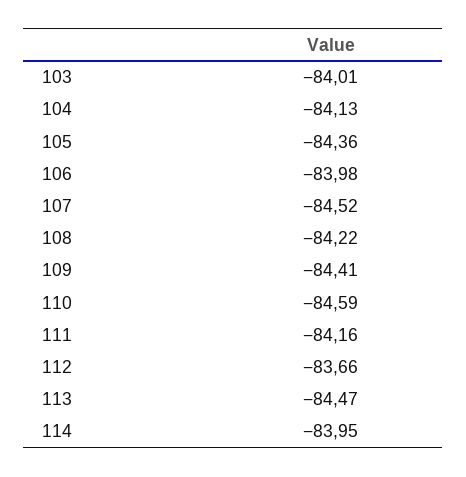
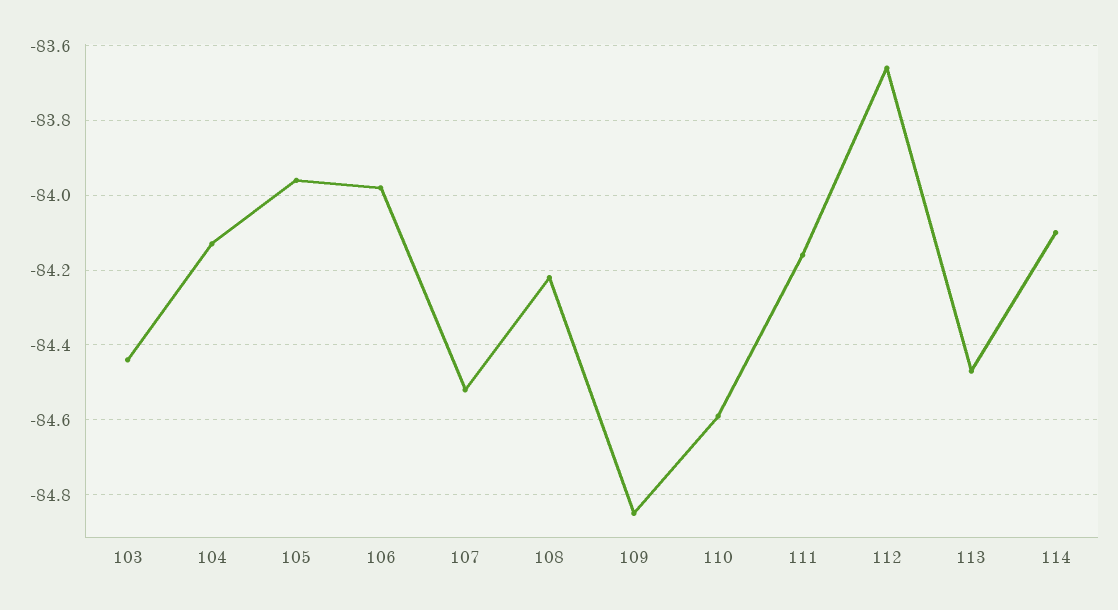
  {
-   "103": -84.01,
+   "103": -84.45,
    "104": -84.13,
-   "105": -84.36,
+   "105": -83.95,
    "106": -83.98,
    "107": -84.52,
    "108": -84.22,
-   "109": -84.41,
+   "109": -84.85,
    "110": -84.59,
    "111": -84.16,
    "112": -83.66,
    "113": -84.47,
-   "114": -83.95
+   "114": -84.1
  }

